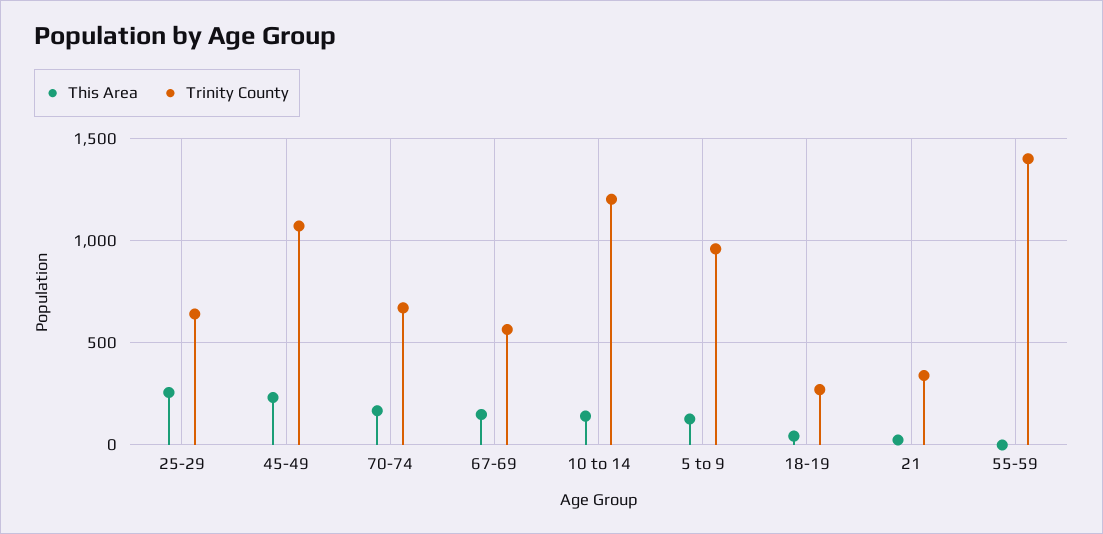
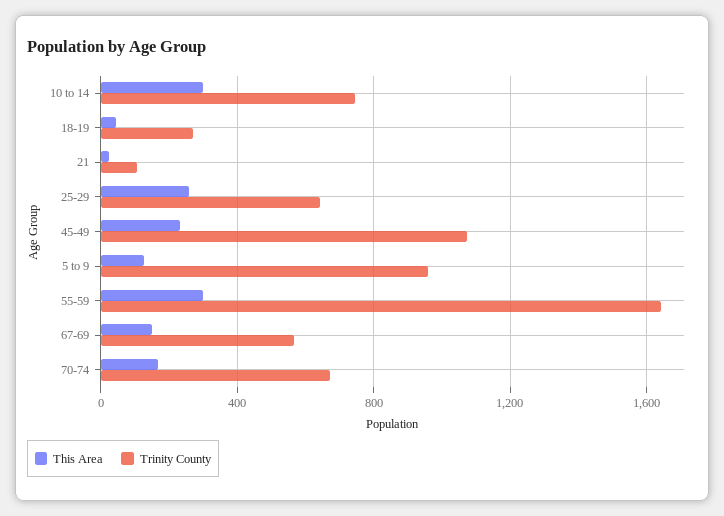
  {
    "This Area": {
      "25-29": 250,
      "45-49": 250,
      "70-74": 150,
      "67-69": 150,
-     "10 to 14": 150,
+     "10 to 14": 300,
      "5 to 9": 150,
      "18-19": 50,
      "21": 0,
-     "55-59": 0
+     "55-59": 300
    },
    "Trinity County": {
      "25-29": 650,
      "45-49": 1050,
      "70-74": 650,
      "67-69": 550,
-     "10 to 14": 1200,
+     "10 to 14": 750,
      "5 to 9": 950,
      "18-19": 250,
-     "21": 350,
+     "21": 100,
-     "55-59": 1400
+     "55-59": 1650
    }
  }

